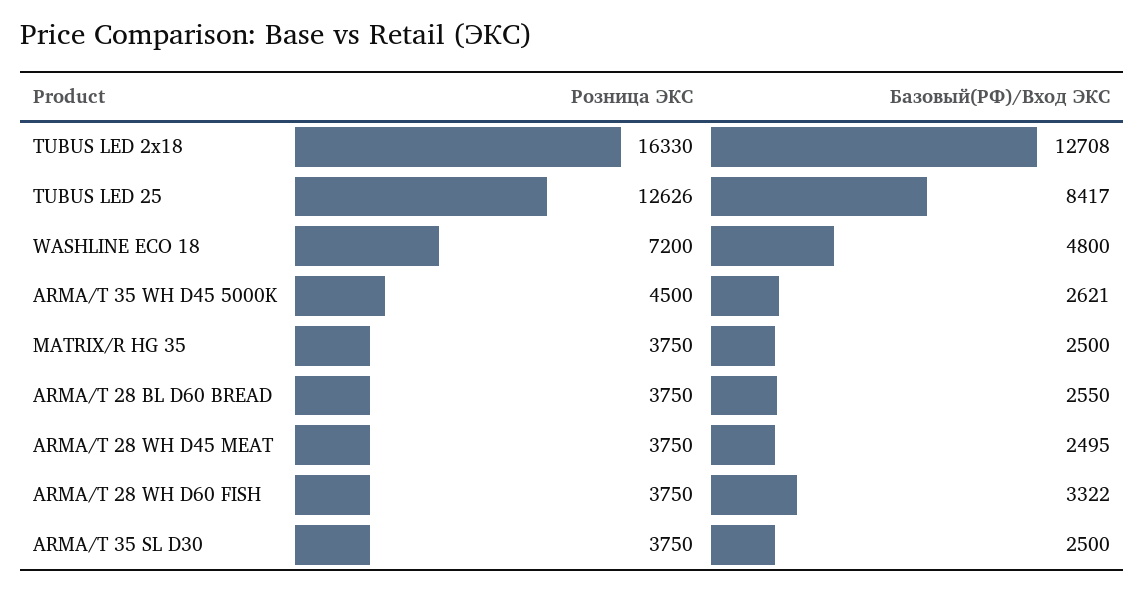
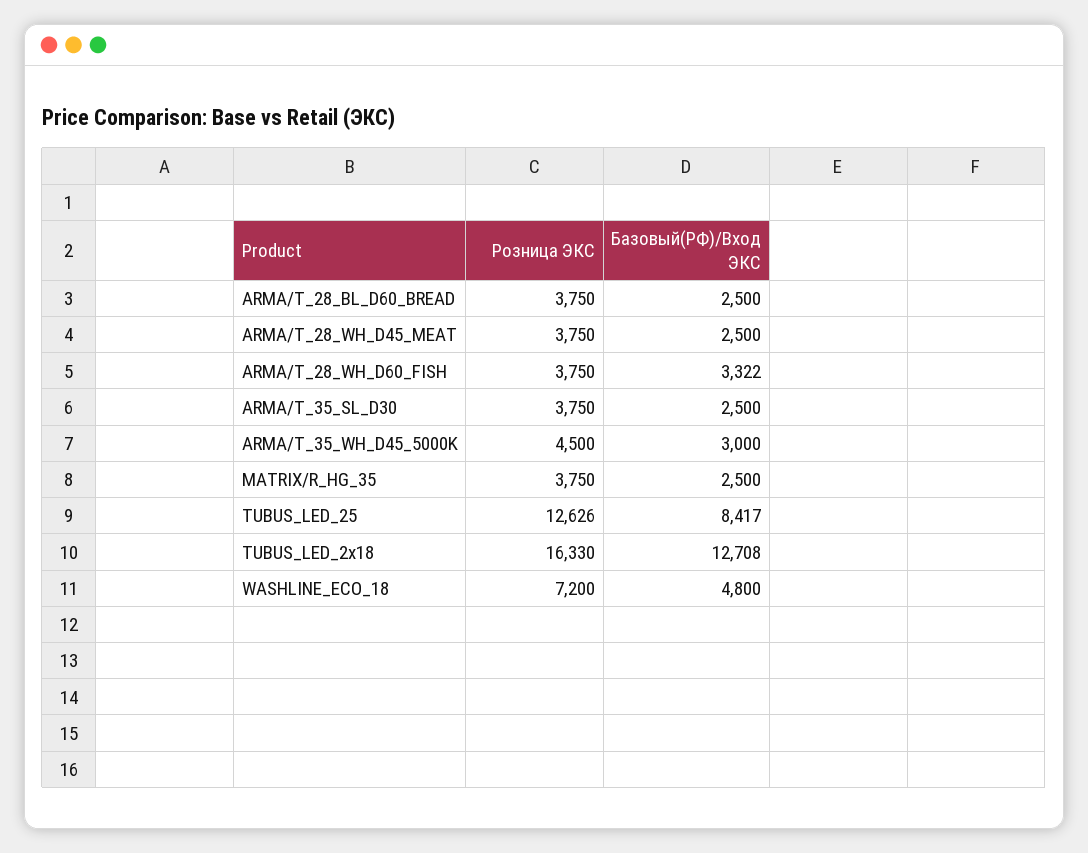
  {
    "Розница ЭКС": {
      "TUBUS LED 2x18": 16330,
      "TUBUS LED 25": 12626,
      "WASHLINE ECO 18": 7200,
      "ARMA/T 35 WH D45 5000K": 4500,
      "MATRIX/R HG 35": 3750,
      "ARMA/T 28 BL D60 BREAD": 3750,
      "ARMA/T 28 WH D45 MEAT": 3750,
      "ARMA/T 28 WH D60 FISH": 3750,
      "ARMA/T 35 SL D30": 3750
    },
    "Базовый(РФ)/Вход ЭКС": {
      "TUBUS LED 2x18": 12708,
      "TUBUS LED 25": 8417,
      "WASHLINE ECO 18": 4800,
-     "ARMA/T 35 WH D45 5000K": 2621,
+     "ARMA/T 35 WH D45 5000K": 3000,
      "MATRIX/R HG 35": 2500,
-     "ARMA/T 28 BL D60 BREAD": 2550,
+     "ARMA/T 28 BL D60 BREAD": 2500,
-     "ARMA/T 28 WH D45 MEAT": 2495,
+     "ARMA/T 28 WH D45 MEAT": 2500,
      "ARMA/T 28 WH D60 FISH": 3322,
      "ARMA/T 35 SL D30": 2500
    }
  }

